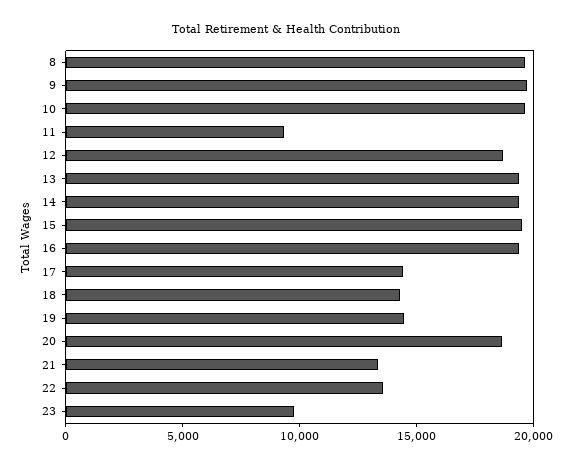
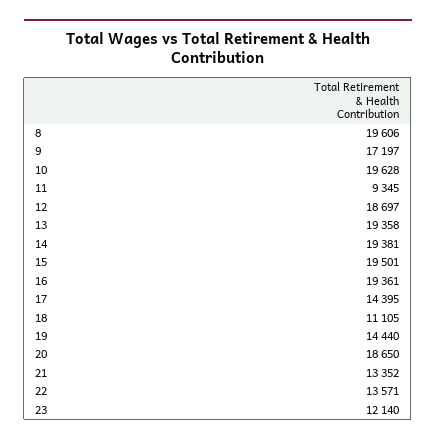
  {
    "8": 19606,
-   "9": 20000,
+   "9": 17197,
    "10": 19628,
    "11": 9345,
    "12": 18697,
    "13": 19358,
    "14": 19381,
    "15": 19501,
    "16": 19361,
    "17": 14395,
-   "18": 14000,
+   "18": 11105,
    "19": 14440,
    "20": 18650,
    "21": 13352,
    "22": 13571,
-   "23": 10000
+   "23": 12140
  }

